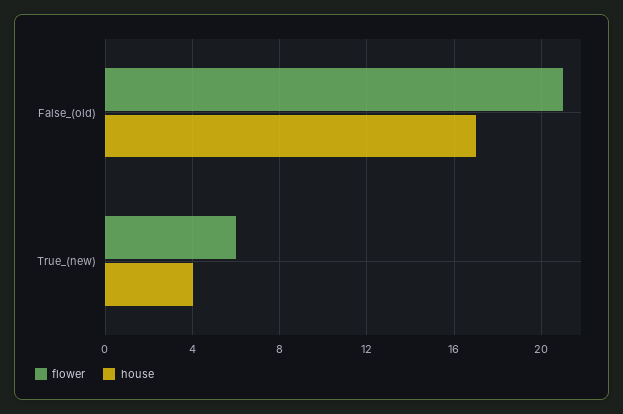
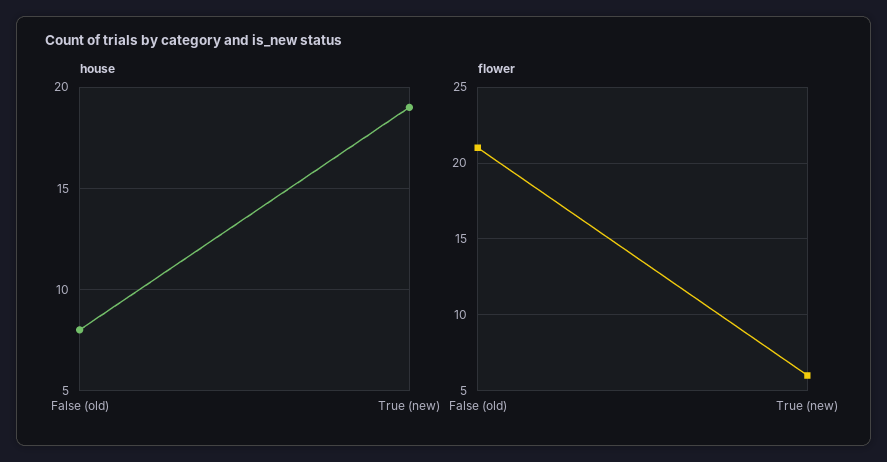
  {
    "flower": {
      "False_(old)": 21,
      "True_(new)": 6
    },
    "house": {
-     "False_(old)": 17,
+     "False_(old)": 8,
-     "True_(new)": 4
+     "True_(new)": 19
    }
  }

